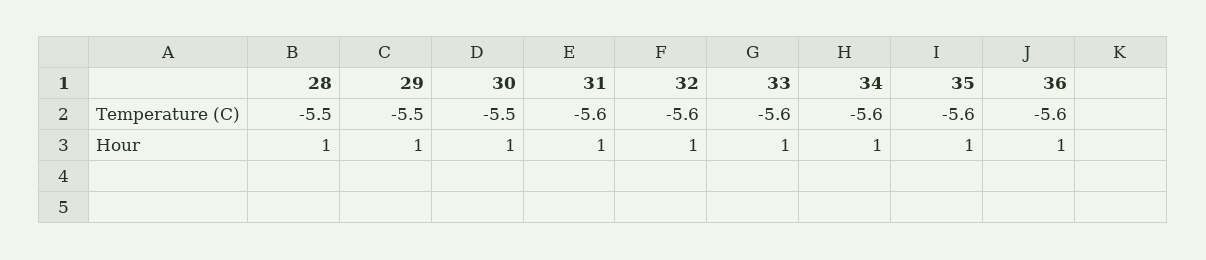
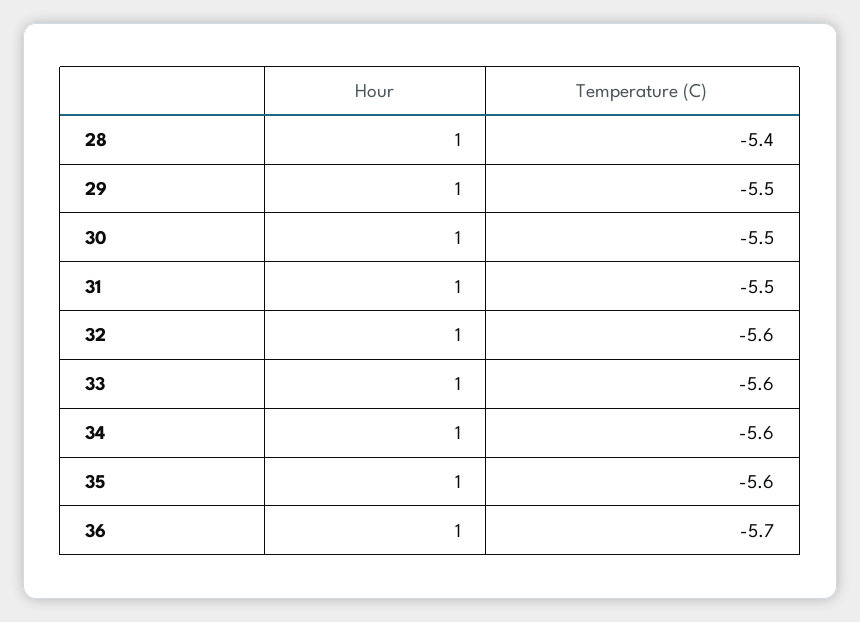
  {
    "28": {
-     "Temperature (C)": -5.5,
+     "Temperature (C)": -5.4,
      "Hour": 1
    },
    "29": {
      "Temperature (C)": -5.5,
      "Hour": 1
    },
    "30": {
      "Temperature (C)": -5.5,
      "Hour": 1
    },
    "31": {
-     "Temperature (C)": -5.6,
+     "Temperature (C)": -5.5,
      "Hour": 1
    },
    "32": {
      "Temperature (C)": -5.6,
      "Hour": 1
    },
    "33": {
      "Temperature (C)": -5.6,
      "Hour": 1
    },
    "34": {
      "Temperature (C)": -5.6,
      "Hour": 1
    },
    "35": {
      "Temperature (C)": -5.6,
      "Hour": 1
    },
    "36": {
-     "Temperature (C)": -5.6,
+     "Temperature (C)": -5.7,
      "Hour": 1
    }
  }

